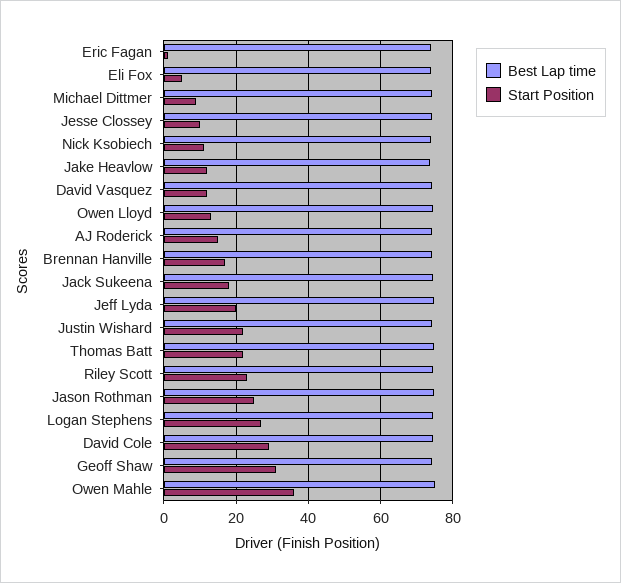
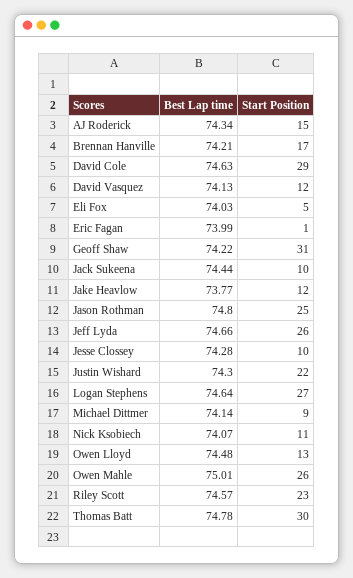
  {
    "Best Lap time": {
      "Eric Fagan": 73.99,
      "Eli Fox": 74.03,
      "Michael Dittmer": 74.14,
      "Jesse Clossey": 74.28,
      "Nick Ksobiech": 74.07,
      "Jake Heavlow": 73.77,
      "David Vasquez": 74.13,
      "Owen Lloyd": 74.48,
      "AJ Roderick": 74.34,
      "Brennan Hanville": 74.21,
      "Jack Sukeena": 74.44,
      "Jeff Lyda": 74.66,
      "Justin Wishard": 74.3,
      "Thomas Batt": 74.78,
      "Riley Scott": 74.57,
      "Jason Rothman": 74.8,
      "Logan Stephens": 74.64,
      "David Cole": 74.63,
      "Geoff Shaw": 74.22,
      "Owen Mahle": 75.01
    },
    "Start Position": {
      "Eric Fagan": 1,
      "Eli Fox": 5,
      "Michael Dittmer": 9,
      "Jesse Clossey": 10,
      "Nick Ksobiech": 11,
      "Jake Heavlow": 12,
      "David Vasquez": 12,
      "Owen Lloyd": 13,
      "AJ Roderick": 15,
      "Brennan Hanville": 17,
-     "Jack Sukeena": 18,
+     "Jack Sukeena": 10,
-     "Jeff Lyda": 20,
+     "Jeff Lyda": 26,
      "Justin Wishard": 22,
-     "Thomas Batt": 22,
+     "Thomas Batt": 30,
      "Riley Scott": 23,
      "Jason Rothman": 25,
      "Logan Stephens": 27,
      "David Cole": 29,
      "Geoff Shaw": 31,
-     "Owen Mahle": 36
+     "Owen Mahle": 26
    }
  }

